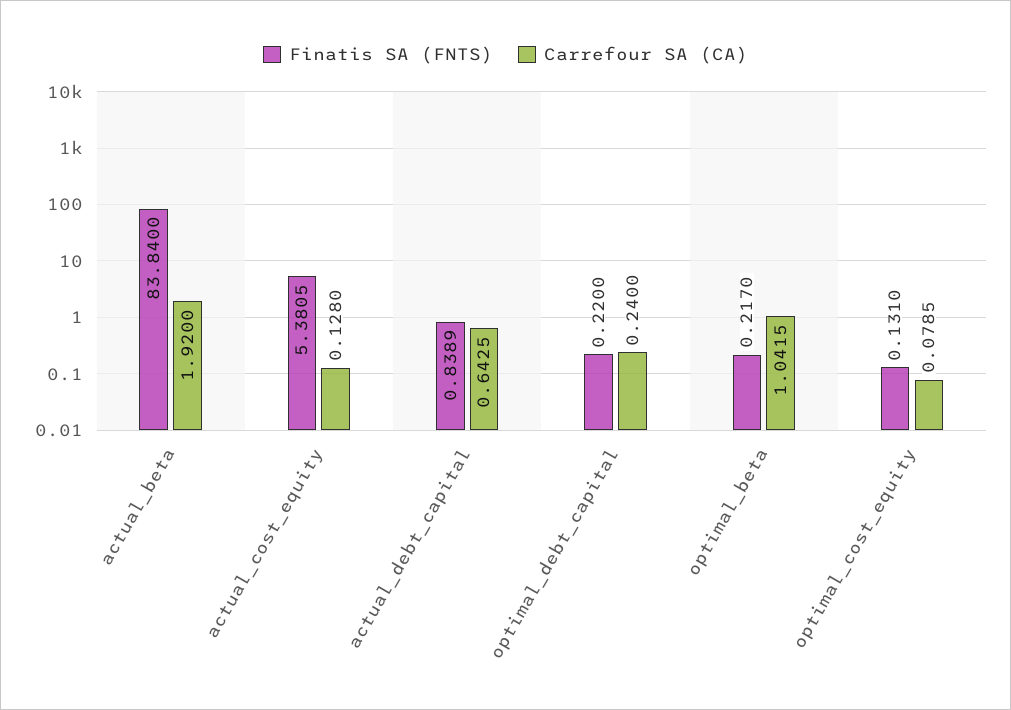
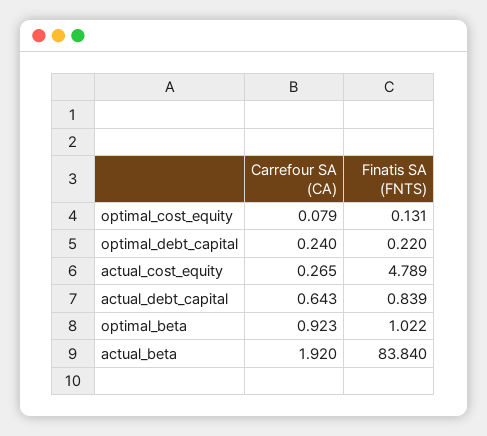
  {
    "Finatis SA (FNTS)": {
      "actual_beta": 83.84,
-     "actual_cost_equity": 5.3805,
+     "actual_cost_equity": 4.789,
      "actual_debt_capital": 0.8389,
      "optimal_debt_capital": 0.22,
-     "optimal_beta": 0.217,
+     "optimal_beta": 1.022,
      "optimal_cost_equity": 0.131
    },
    "Carrefour SA (CA)": {
      "actual_beta": 1.92,
-     "actual_cost_equity": 0.128,
+     "actual_cost_equity": 0.265,
      "actual_debt_capital": 0.6425,
      "optimal_debt_capital": 0.24,
-     "optimal_beta": 1.0415,
+     "optimal_beta": 0.923,
      "optimal_cost_equity": 0.0785
    }
  }

